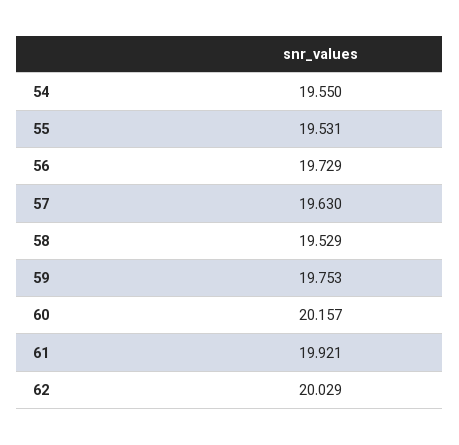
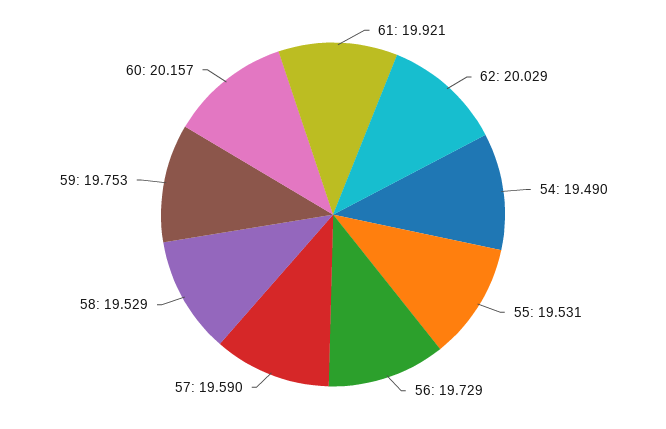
  {
-   "54": 19.55,
+   "54": 19.49,
    "55": 19.531,
    "56": 19.729,
-   "57": 19.63,
+   "57": 19.59,
    "58": 19.529,
    "59": 19.753,
    "60": 20.157,
    "61": 19.921,
    "62": 20.029
  }

